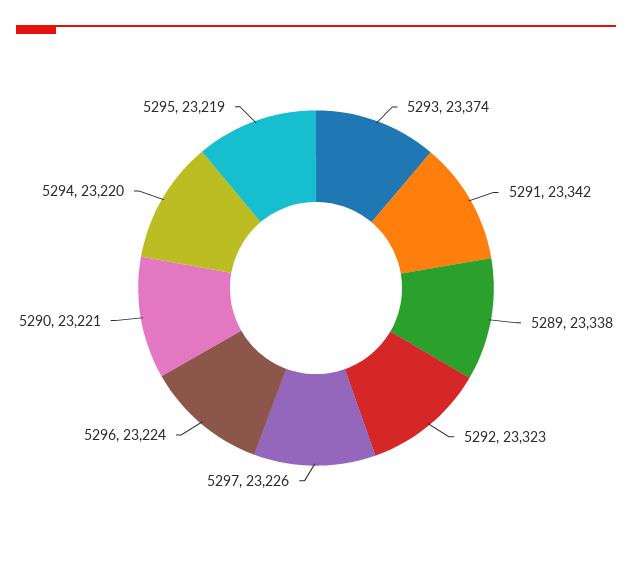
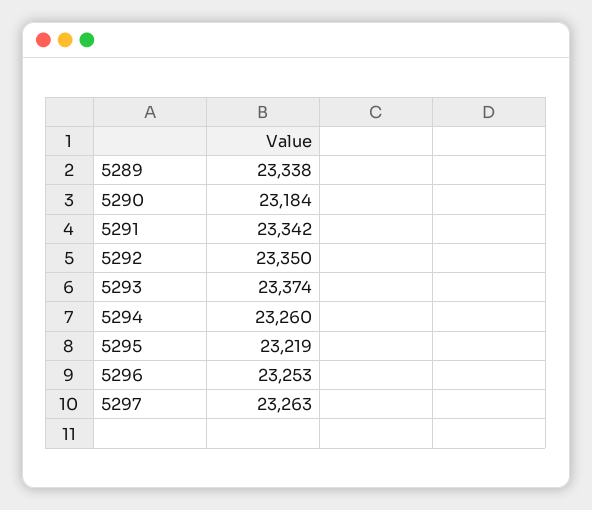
  {
    "5293": 23374,
    "5291": 23342,
    "5289": 23338,
-   "5292": 23323,
+   "5292": 23350,
-   "5297": 23226,
+   "5297": 23263,
-   "5296": 23224,
+   "5296": 23253,
-   "5290": 23221,
+   "5290": 23184,
-   "5294": 23220,
+   "5294": 23260,
    "5295": 23219
  }

